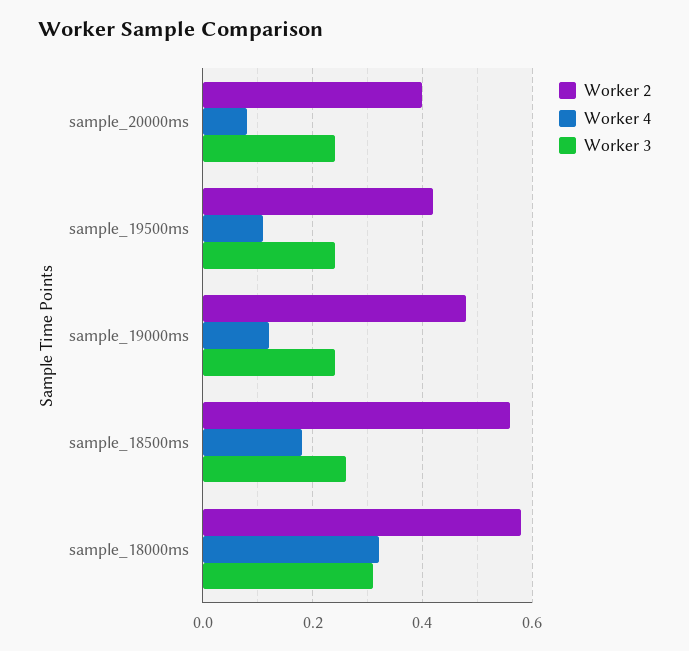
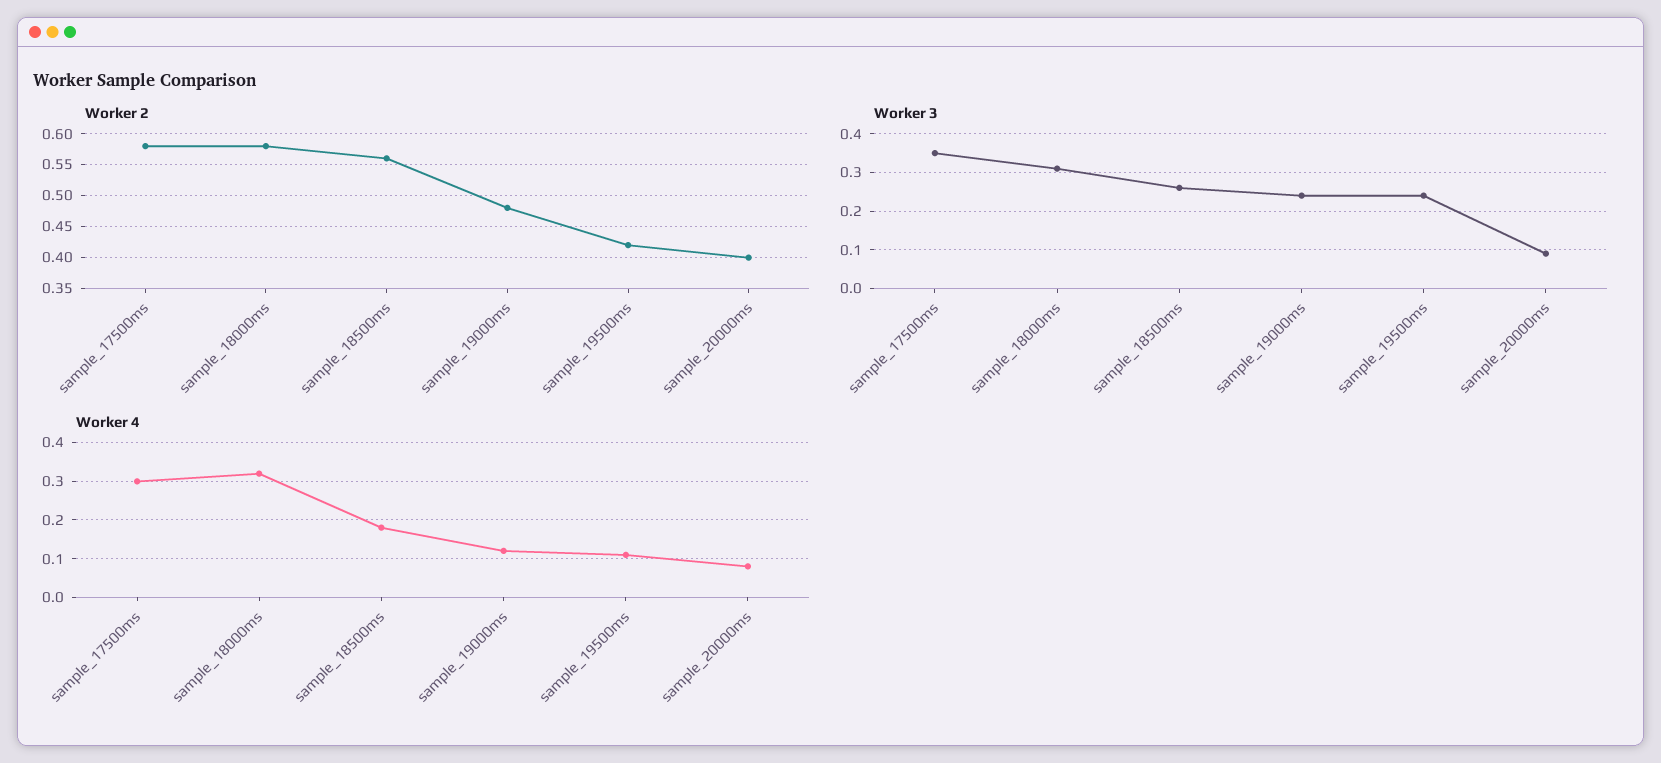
  {
    "Worker 2": {
      "sample_20000ms": 0.4,
      "sample_19500ms": 0.42,
      "sample_19000ms": 0.48,
      "sample_18500ms": 0.56,
-     "sample_18000ms": 0.58
+     "sample_18000ms": 0.58,
+     "sample_17500ms": 0.58
    },
    "Worker 4": {
      "sample_20000ms": 0.1,
      "sample_19500ms": 0.1,
      "sample_19000ms": 0.1,
      "sample_18500ms": 0.2,
-     "sample_18000ms": 0.3
+     "sample_18000ms": 0.3,
+     "sample_17500ms": 0.3
    },
    "Worker 3": {
-     "sample_20000ms": 0.25,
+     "sample_20000ms": 0.1,
      "sample_19500ms": 0.25,
      "sample_19000ms": 0.25,
      "sample_18500ms": 0.25,
-     "sample_18000ms": 0.3
+     "sample_18000ms": 0.3,
+     "sample_17500ms": 0.35
    }
  }

